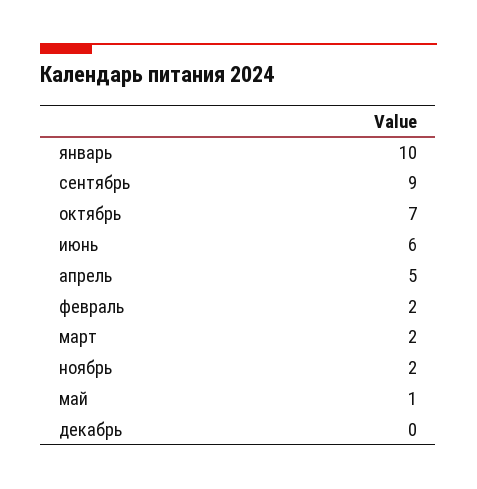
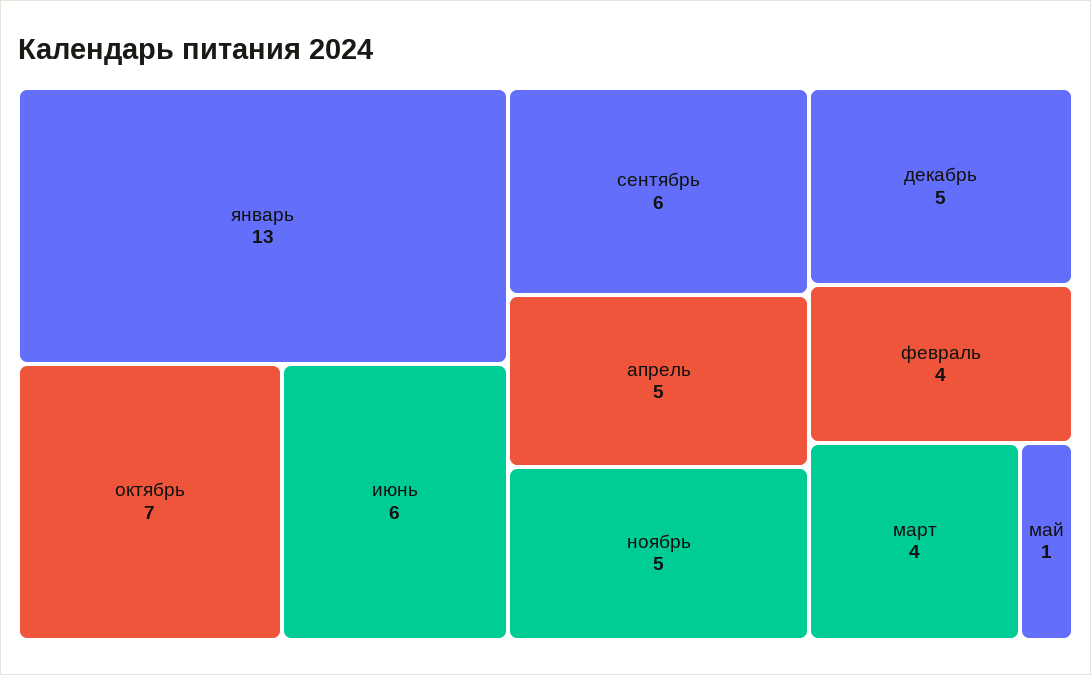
  {
-   "январь": 10,
+   "январь": 13,
-   "сентябрь": 9,
+   "сентябрь": 6,
    "октябрь": 7,
    "июнь": 6,
    "апрель": 5,
-   "февраль": 2,
+   "февраль": 4,
-   "март": 2,
+   "март": 4,
-   "ноябрь": 2,
+   "ноябрь": 5,
    "май": 1,
-   "декабрь": 0
+   "декабрь": 5
  }

